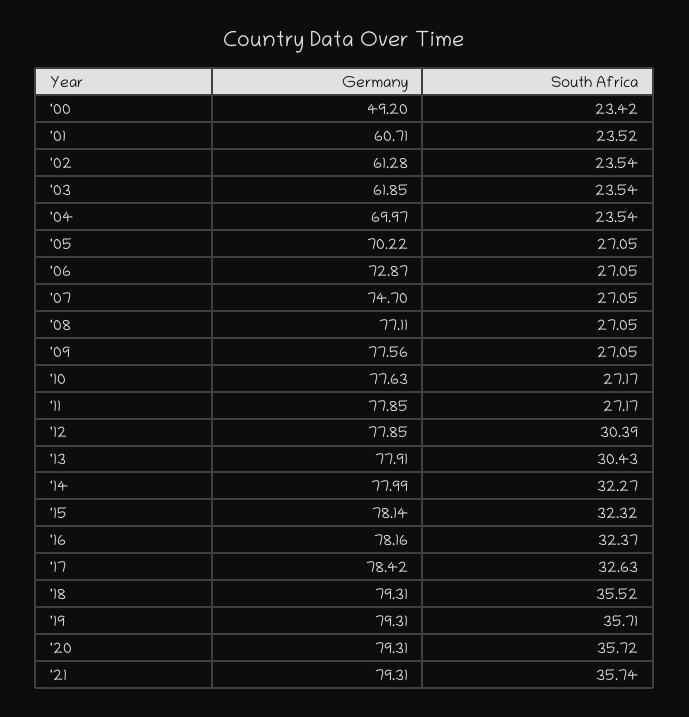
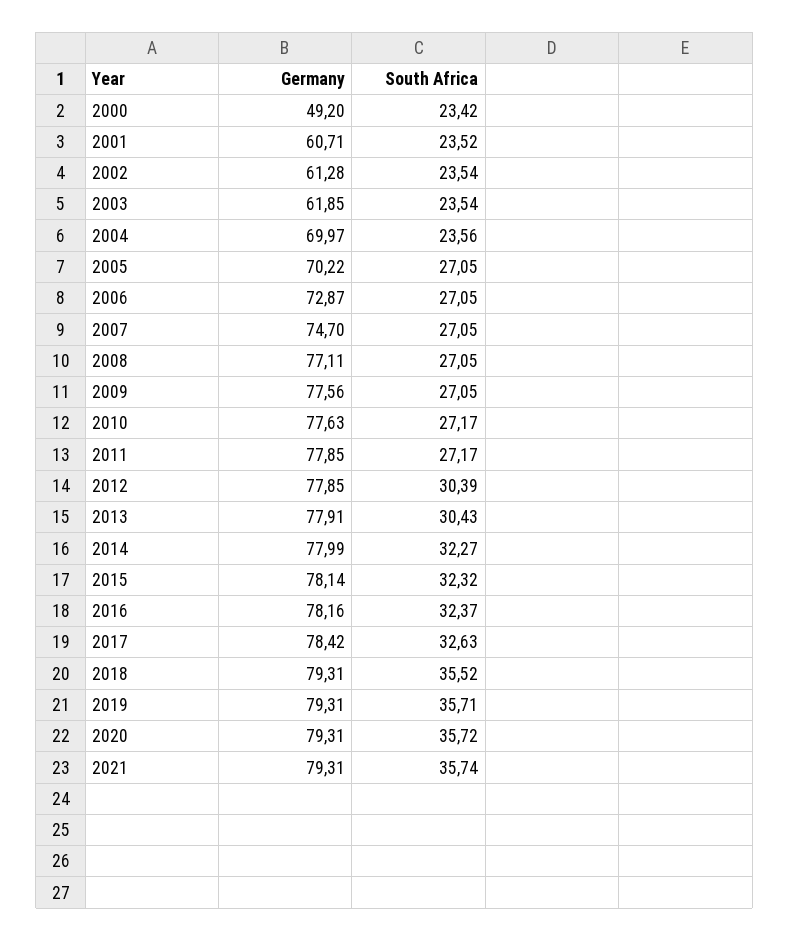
  {
    "Germany": {
      "'00": 49.2,
      "'01": 60.71,
      "'02": 61.28,
      "'03": 61.85,
      "'04": 69.97,
      "'05": 70.22,
      "'06": 72.87,
      "'07": 74.7,
      "'08": 77.11,
      "'09": 77.56,
      "'10": 77.63,
      "'11": 77.85,
      "'12": 77.85,
      "'13": 77.91,
      "'14": 77.99,
      "'15": 78.14,
      "'16": 78.16,
      "'17": 78.42,
      "'18": 79.31,
      "'19": 79.31,
      "'20": 79.31,
      "'21": 79.31
    },
    "South Africa": {
      "'00": 23.42,
      "'01": 23.52,
      "'02": 23.54,
      "'03": 23.54,
-     "'04": 23.54,
+     "'04": 23.56,
      "'05": 27.05,
      "'06": 27.05,
      "'07": 27.05,
      "'08": 27.05,
      "'09": 27.05,
      "'10": 27.17,
      "'11": 27.17,
      "'12": 30.39,
      "'13": 30.43,
      "'14": 32.27,
      "'15": 32.32,
      "'16": 32.37,
      "'17": 32.63,
      "'18": 35.52,
      "'19": 35.71,
      "'20": 35.72,
      "'21": 35.74
    }
  }

